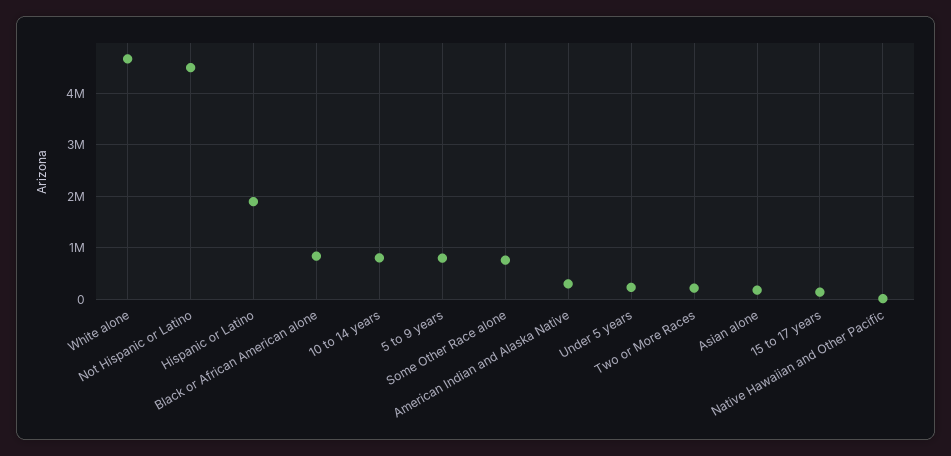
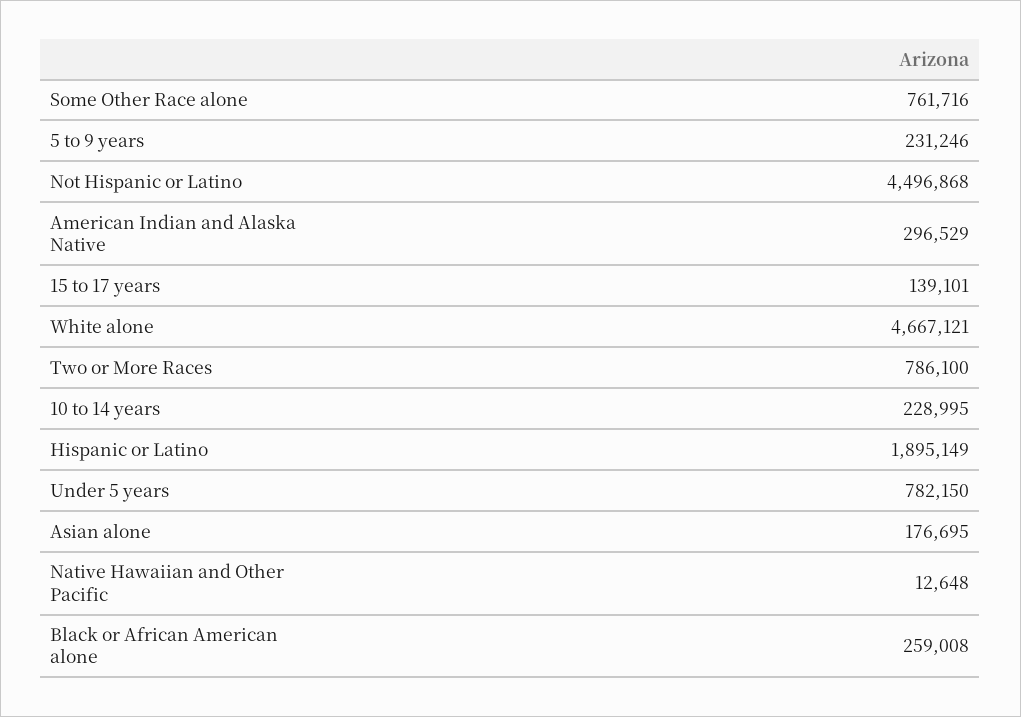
  {
    "White alone": 4667121,
    "Not Hispanic or Latino": 4496868,
    "Hispanic or Latino": 1895149,
-   "Black or African American alone": 800000,
+   "Black or African American alone": 259008,
-   "10 to 14 years": 800000,
+   "10 to 14 years": 228995,
-   "5 to 9 years": 800000,
+   "5 to 9 years": 231246,
    "Some Other Race alone": 761716,
    "American Indian and Alaska Native": 296529,
-   "Under 5 years": 200000,
+   "Under 5 years": 782150,
-   "Two or More Races": 200000,
+   "Two or More Races": 786100,
    "Asian alone": 176695,
    "15 to 17 years": 139101,
    "Native Hawaiian and Other Pacific": 12648
  }

